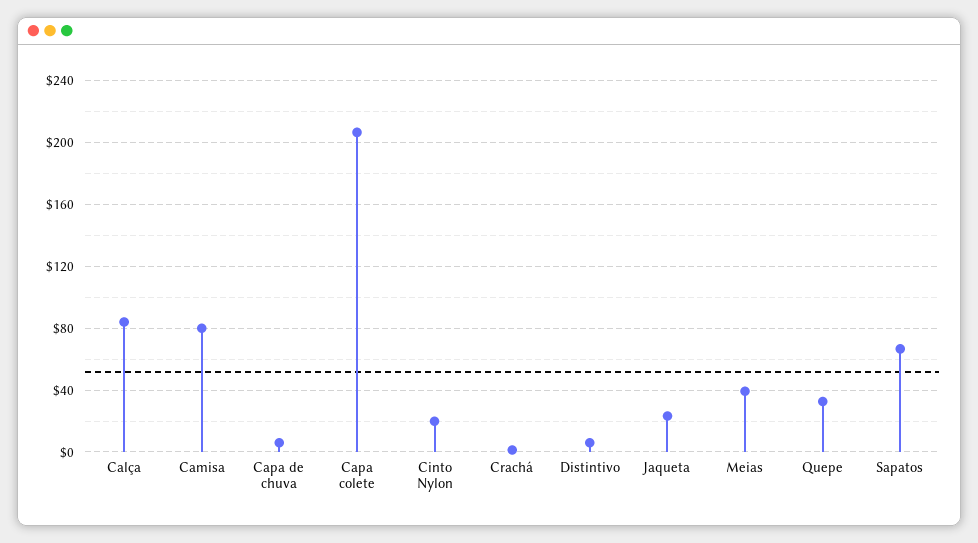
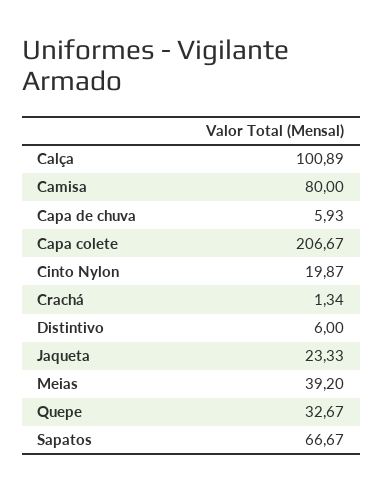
  {
-   "Calça": 85,
+   "Calça": 100.89,
    "Camisa": 80,
    "Capa de chuva": 5.93,
    "Capa colete": 206.67,
    "Cinto Nylon": 19.87,
    "Crachá": 1.34,
    "Distintivo": 6,
    "Jaqueta": 23.33,
    "Meias": 39.2,
    "Quepe": 32.67,
    "Sapatos": 66.67
  }

